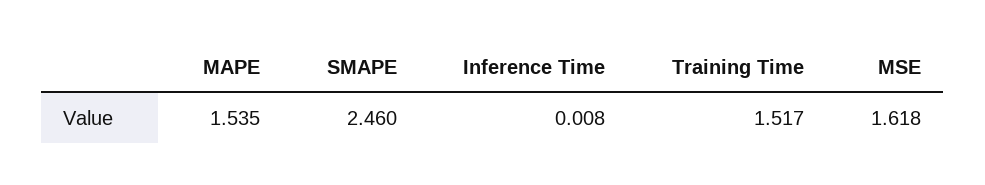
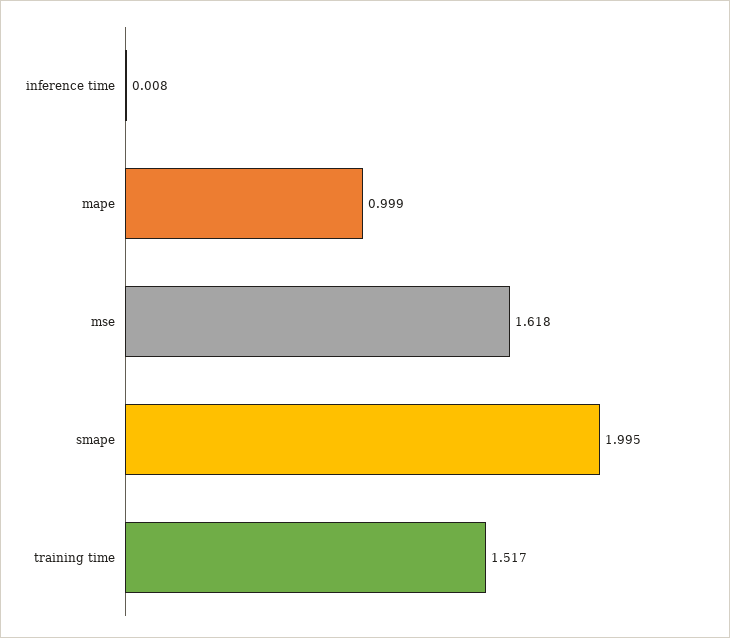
  {
-   "MAPE": 1.535,
+   "MAPE": 0.999,
-   "SMAPE": 2.46,
+   "SMAPE": 1.995,
    "Inference Time": 0.008,
    "Training Time": 1.517,
    "MSE": 1.618
  }

